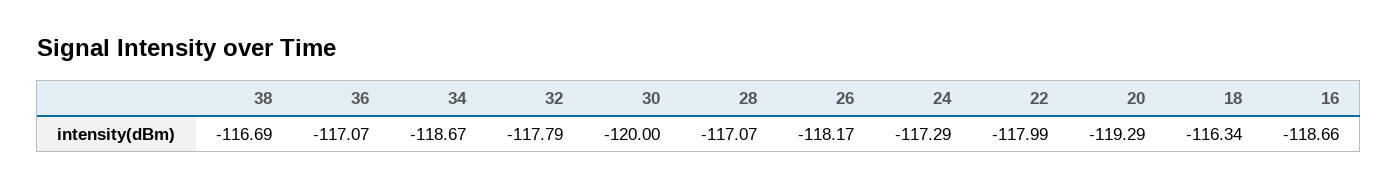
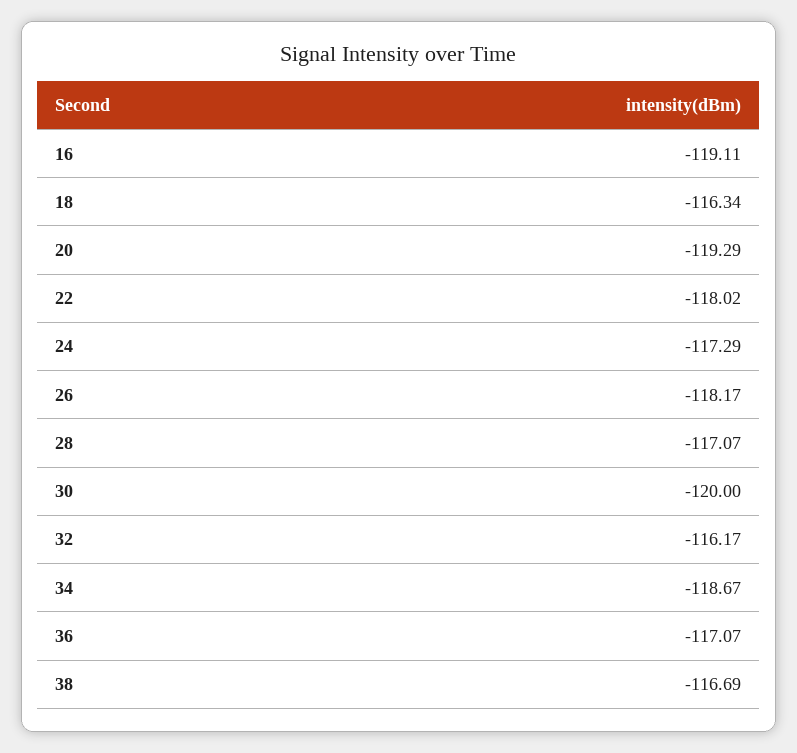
  {
    "38": -116.69,
    "36": -117.07,
    "34": -118.67,
-   "32": -117.79,
+   "32": -116.17,
    "30": -120,
    "28": -117.07,
    "26": -118.17,
    "24": -117.29,
-   "22": -117.99,
+   "22": -118.02,
    "20": -119.29,
    "18": -116.34,
-   "16": -118.66
+   "16": -119.11
  }

